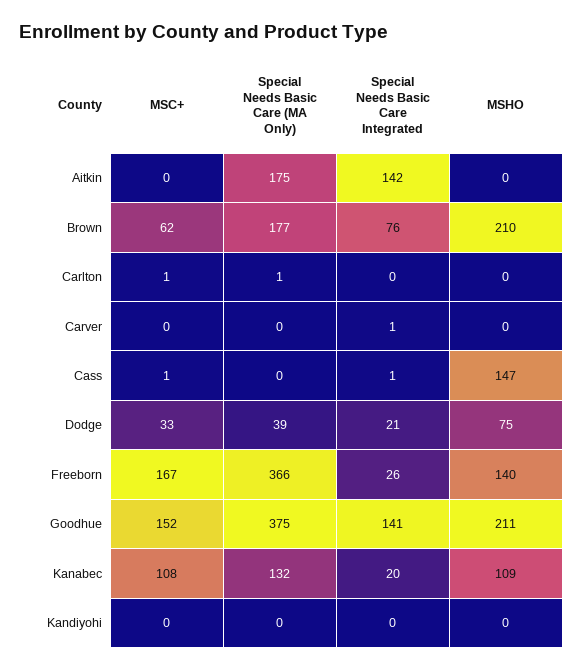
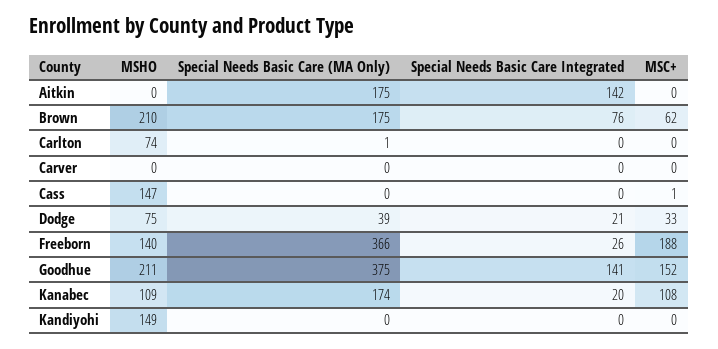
  {
    "MSC+": {
      "Aitkin": 0,
      "Brown": 62,
-     "Carlton": 1,
+     "Carlton": 0,
      "Carver": 0,
      "Cass": 1,
      "Dodge": 33,
-     "Freeborn": 167,
+     "Freeborn": 188,
      "Goodhue": 152,
      "Kanabec": 108,
      "Kandiyohi": 0
    },
    "Special Needs Basic Care (MA Only)": {
      "Aitkin": 175,
-     "Brown": 177,
+     "Brown": 175,
      "Carlton": 1,
      "Carver": 0,
      "Cass": 0,
      "Dodge": 39,
      "Freeborn": 366,
      "Goodhue": 375,
-     "Kanabec": 132,
+     "Kanabec": 174,
      "Kandiyohi": 0
    },
    "Special Needs Basic Care Integrated": {
      "Aitkin": 142,
      "Brown": 76,
      "Carlton": 0,
-     "Carver": 1,
+     "Carver": 0,
-     "Cass": 1,
+     "Cass": 0,
      "Dodge": 21,
      "Freeborn": 26,
      "Goodhue": 141,
      "Kanabec": 20,
      "Kandiyohi": 0
    },
    "MSHO": {
      "Aitkin": 0,
      "Brown": 210,
-     "Carlton": 0,
+     "Carlton": 74,
      "Carver": 0,
      "Cass": 147,
      "Dodge": 75,
      "Freeborn": 140,
      "Goodhue": 211,
      "Kanabec": 109,
-     "Kandiyohi": 0
+     "Kandiyohi": 149
    }
  }

